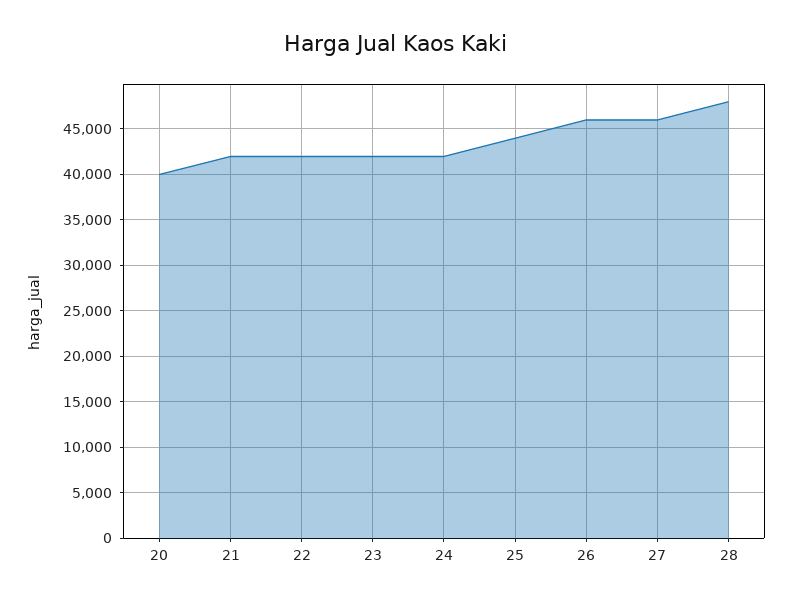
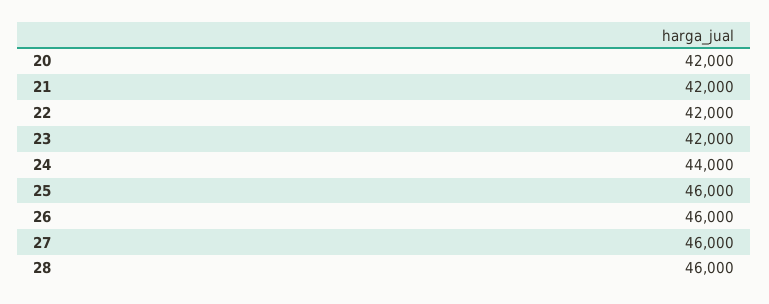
  {
-   "20": 40000,
+   "20": 42000,
    "21": 42000,
    "22": 42000,
    "23": 42000,
-   "24": 42000,
+   "24": 44000,
-   "25": 44000,
+   "25": 46000,
    "26": 46000,
    "27": 46000,
-   "28": 48000
+   "28": 46000
  }

